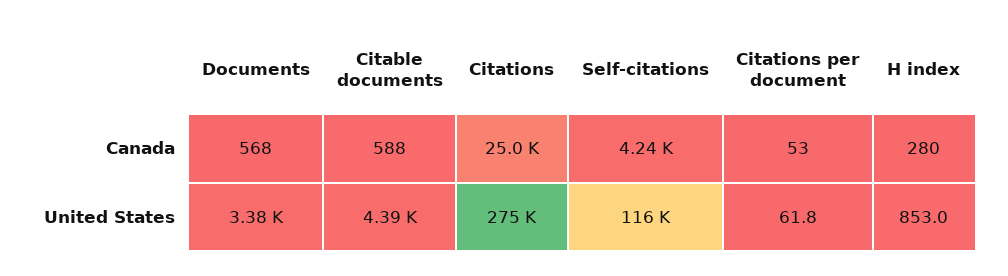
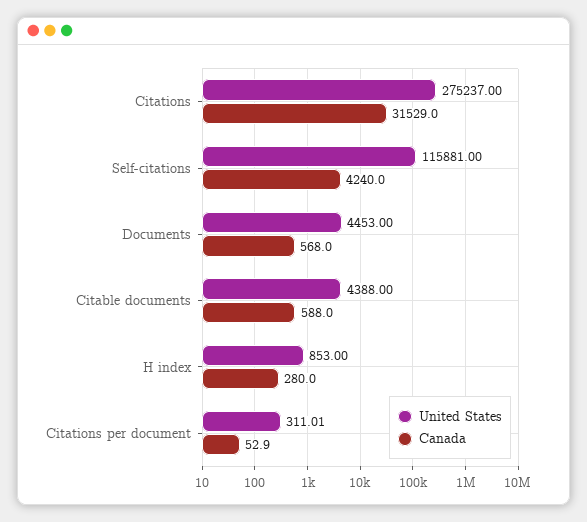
  {
    "Canada": {
      "Documents": 568,
      "Citable documents": 588,
-     "Citations": 25000,
+     "Citations": 31529,
      "Self-citations": 4240,
      "Citations per document": 52.9,
      "H index": 280
    },
    "United States": {
-     "Documents": 3380,
+     "Documents": 4453,
      "Citable documents": 4388,
      "Citations": 275237,
      "Self-citations": 115881,
-     "Citations per document": 61.8,
+     "Citations per document": 311.01,
      "H index": 853
    }
  }

